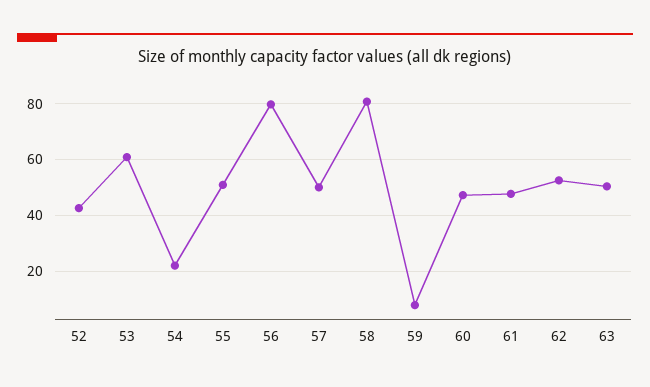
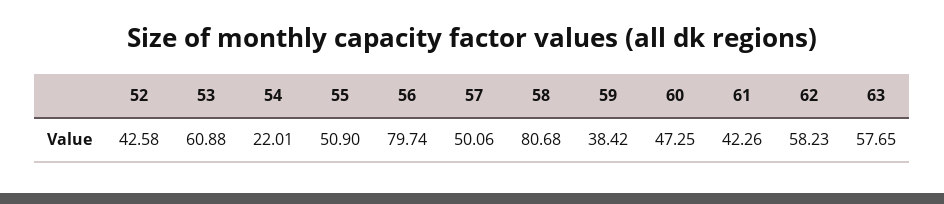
  {
    "52": 42.58,
    "53": 60.88,
    "54": 22.01,
    "55": 50.9,
    "56": 79.74,
    "57": 50.06,
    "58": 80.68,
-   "59": 7.5,
+   "59": 38.42,
    "60": 47.25,
-   "61": 47.5,
+   "61": 42.26,
-   "62": 52.5,
+   "62": 58.23,
-   "63": 50
+   "63": 57.65
  }

